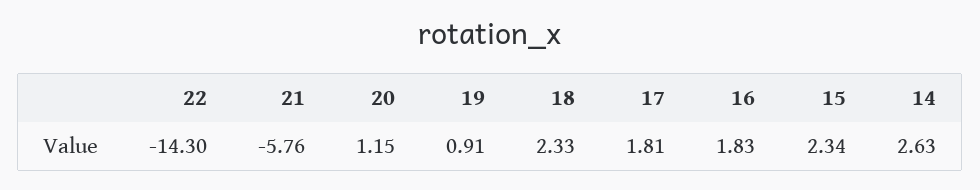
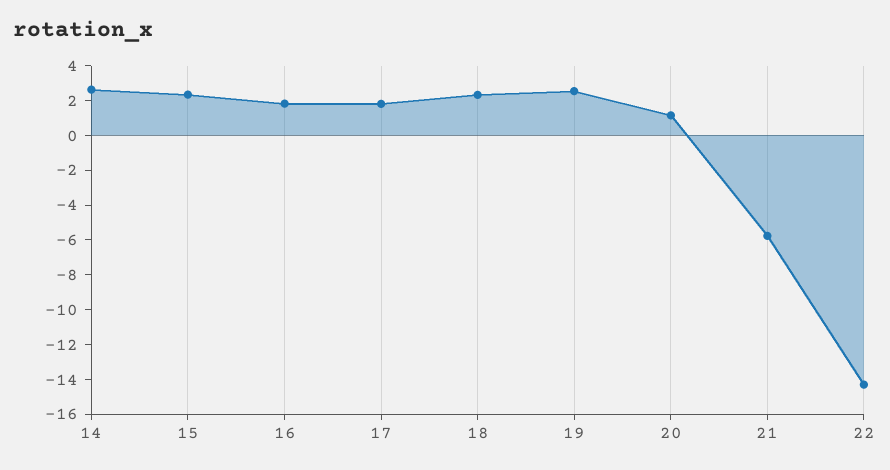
  {
    "22": -14.3,
    "21": -5.76,
    "20": 1.15,
-   "19": 0.91,
+   "19": 2.5,
    "18": 2.33,
    "17": 1.81,
    "16": 1.83,
    "15": 2.34,
    "14": 2.63
  }

